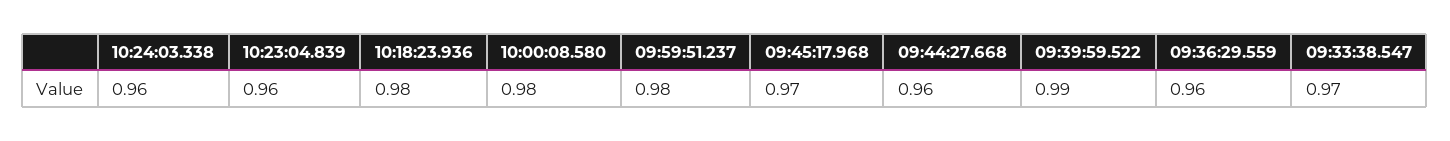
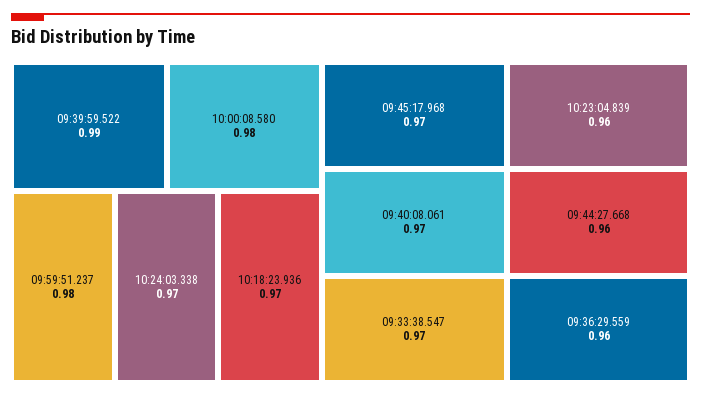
  {
-   "10:24:03.338": 0.96,
+   "10:24:03.338": 0.97,
    "10:23:04.839": 0.96,
-   "10:18:23.936": 0.98,
+   "10:18:23.936": 0.97,
    "10:00:08.580": 0.98,
    "09:59:51.237": 0.98,
    "09:45:17.968": 0.97,
    "09:44:27.668": 0.96,
    "09:39:59.522": 0.99,
    "09:36:29.559": 0.96,
-   "09:33:38.547": 0.97
+   "09:33:38.547": 0.97,
+   "09:40:08.061": 0.97
  }

